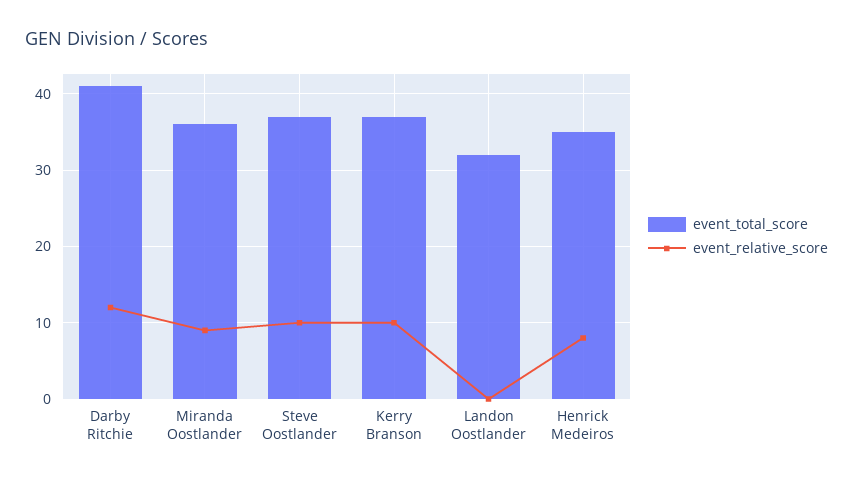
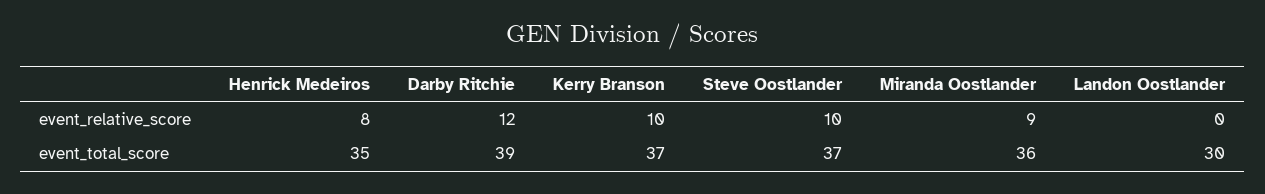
  {
    "event_total_score": {
-     "Darby Ritchie": 41,
+     "Darby Ritchie": 39,
      "Miranda Oostlander": 36,
      "Steve Oostlander": 37,
      "Kerry Branson": 37,
-     "Landon Oostlander": 32,
+     "Landon Oostlander": 30,
      "Henrick Medeiros": 35
    },
    "event_relative_score": {
      "Darby Ritchie": 12,
      "Miranda Oostlander": 9,
      "Steve Oostlander": 10,
      "Kerry Branson": 10,
      "Landon Oostlander": 0,
      "Henrick Medeiros": 8
    }
  }

